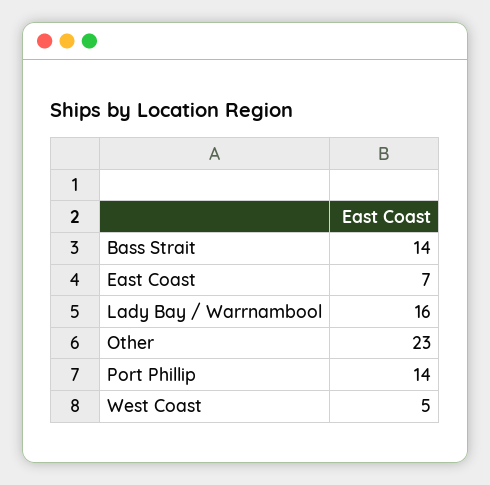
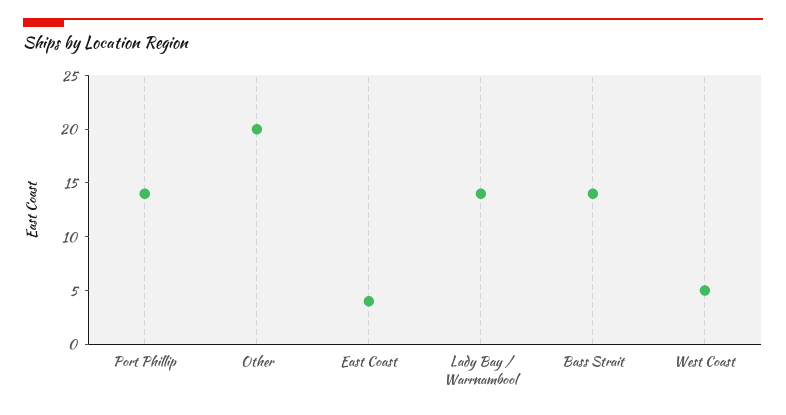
  {
    "Bass Strait": 14,
-   "East Coast": 7,
+   "East Coast": 4,
-   "Lady Bay / Warrnambool": 16,
+   "Lady Bay / Warrnambool": 14,
-   "Other": 23,
+   "Other": 20,
    "Port Phillip": 14,
    "West Coast": 5
  }

